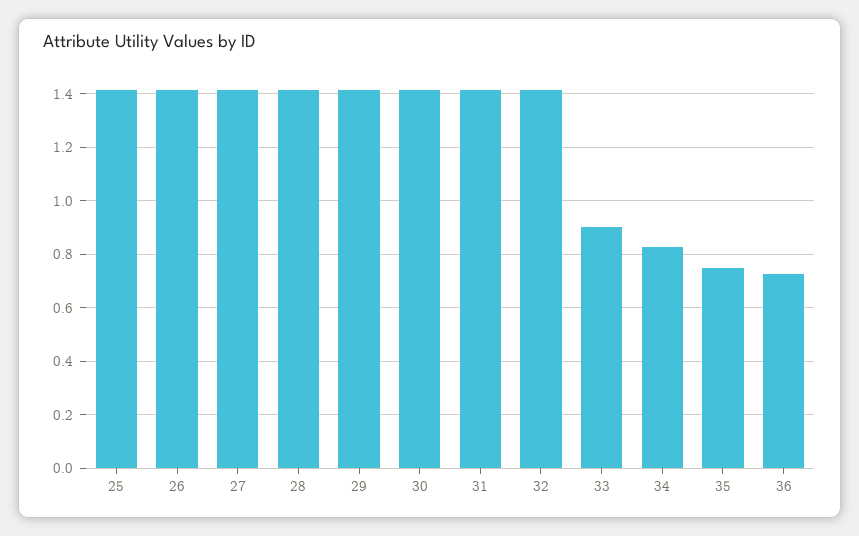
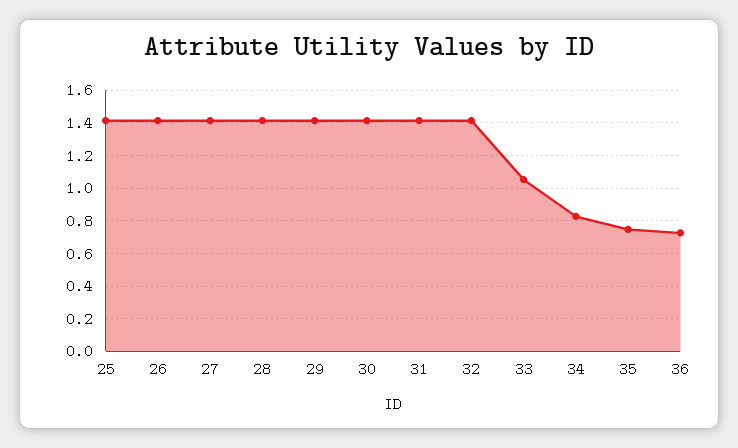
  {
    "25": 1.425,
    "26": 1.425,
    "27": 1.425,
    "28": 1.425,
    "29": 1.425,
    "30": 1.425,
    "31": 1.425,
    "32": 1.425,
-   "33": 0.9,
+   "33": 1.05,
    "34": 0.825,
    "35": 0.75,
    "36": 0.725
  }

